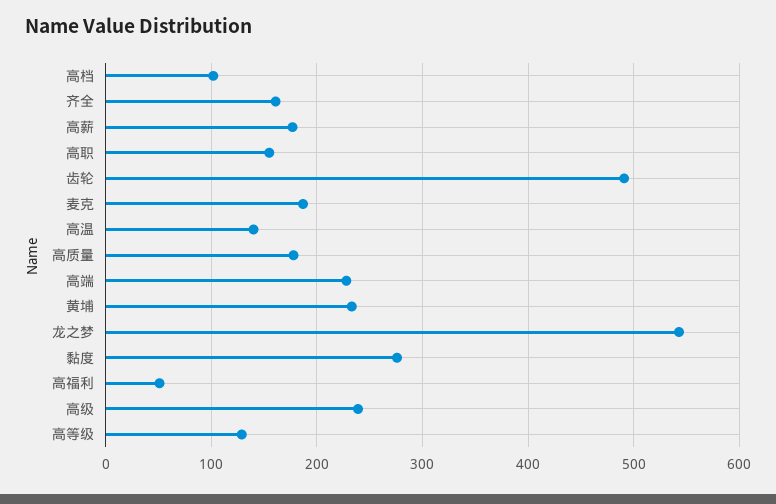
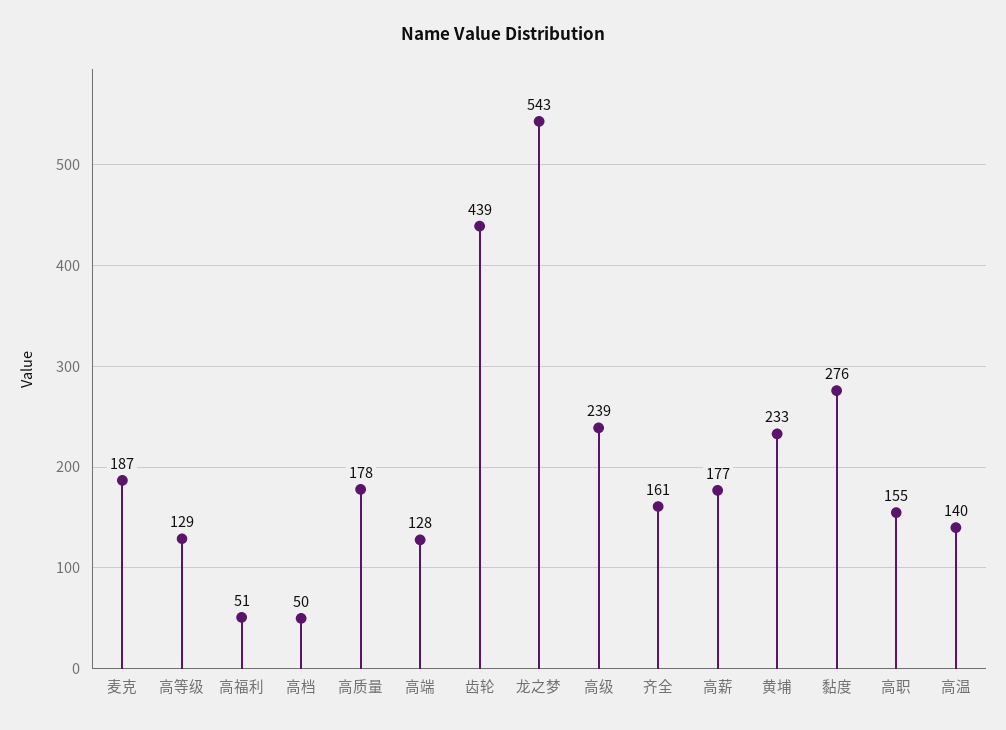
  {
-   "高档": 100,
+   "高档": 50,
    "齐全": 161,
    "高薪": 177,
    "高职": 155,
-   "齿轮": 490,
+   "齿轮": 439,
    "麦克": 187,
    "高温": 140,
    "高质量": 178,
-   "高端": 230,
+   "高端": 128,
    "黄埔": 233,
    "龙之梦": 543,
    "黏度": 276,
    "高福利": 51,
    "高级": 239,
    "高等级": 129
  }

